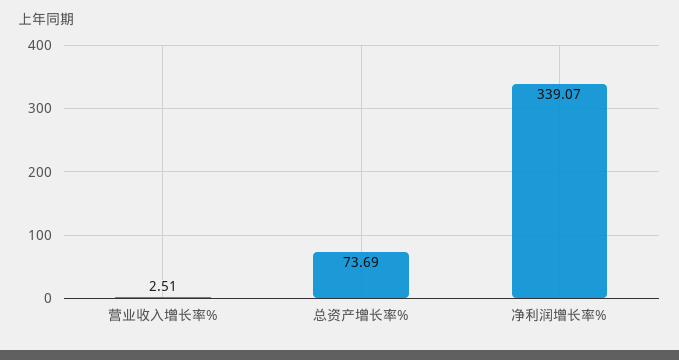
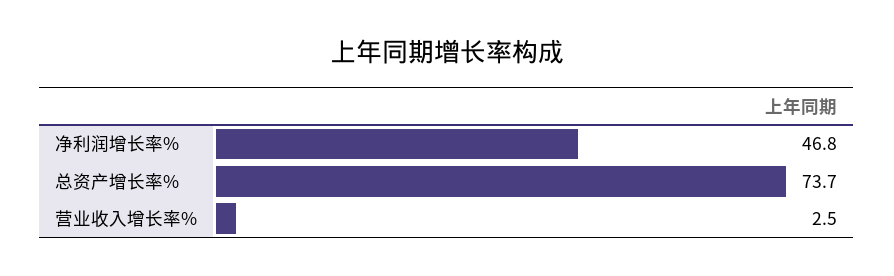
  {
    "营业收入增长率%": 2.51,
    "总资产增长率%": 73.69,
-   "净利润增长率%": 339.07
+   "净利润增长率%": 46.8
  }

